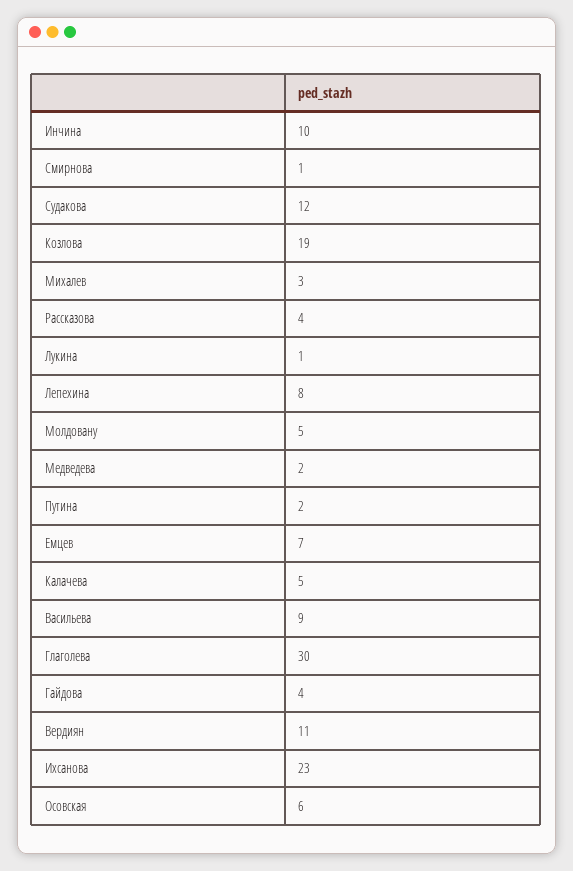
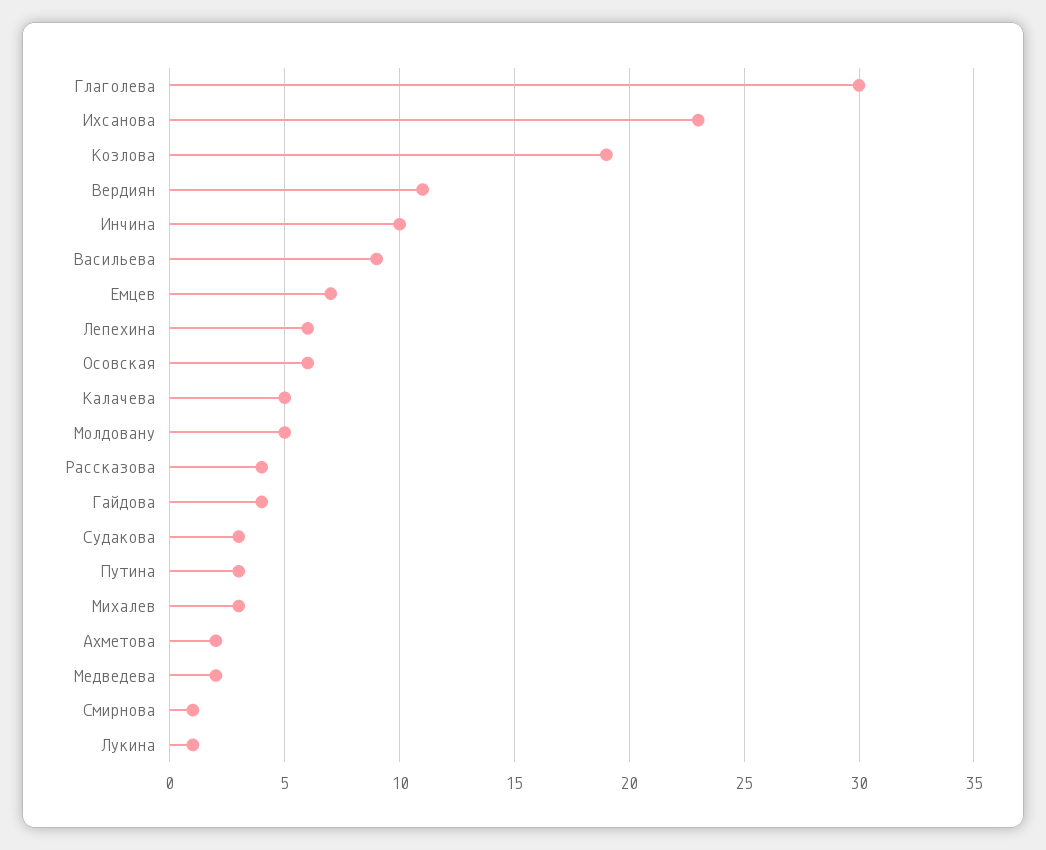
  {
    "Инчина": 10,
    "Смирнова": 1,
-   "Судакова": 12,
+   "Судакова": 3,
    "Козлова": 19,
    "Михалев": 3,
    "Рассказова": 4,
    "Лукина": 1,
-   "Лепехина": 8,
+   "Лепехина": 6,
    "Молдовану": 5,
    "Медведева": 2,
-   "Путина": 2,
+   "Путина": 3,
    "Емцев": 7,
    "Калачева": 5,
    "Васильева": 9,
    "Глаголева": 30,
    "Гайдова": 4,
    "Вердиян": 11,
    "Ихсанова": 23,
-   "Осовская": 6
+   "Осовская": 6,
+   "Ахметова": 2
  }

